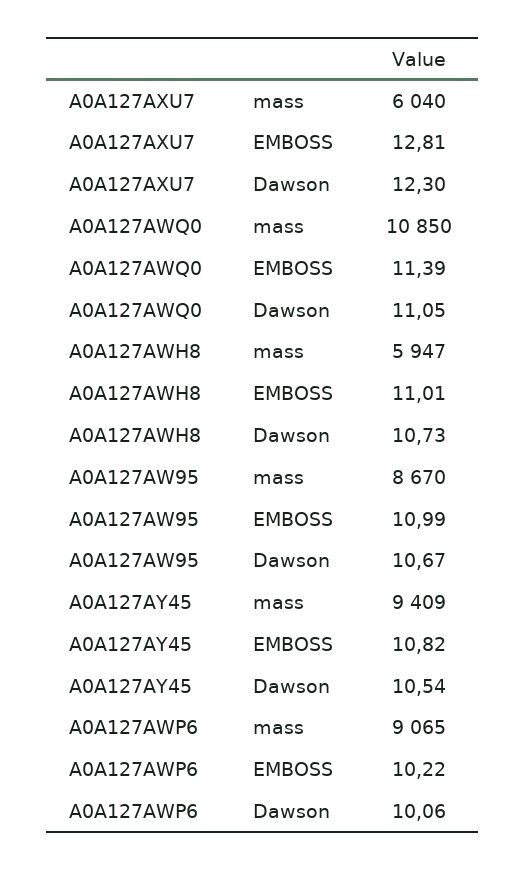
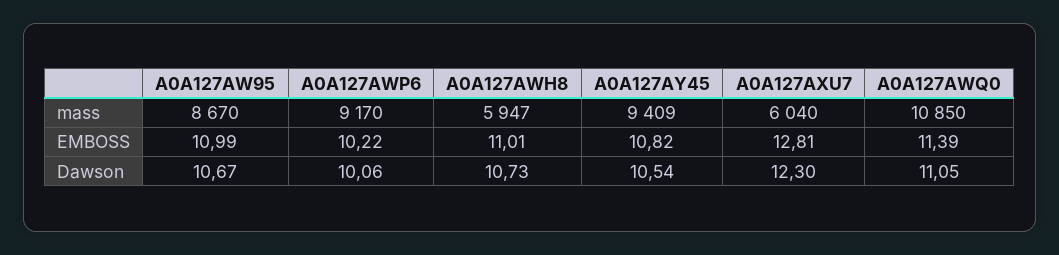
  {
    "A0A127AXU7": {
      "mass": 6040,
      "EMBOSS": 12.81,
      "Dawson": 12.3
    },
    "A0A127AWQ0": {
      "mass": 10850,
      "EMBOSS": 11.39,
      "Dawson": 11.05
    },
    "A0A127AWH8": {
      "mass": 5947,
      "EMBOSS": 11.01,
      "Dawson": 10.73
    },
    "A0A127AW95": {
      "mass": 8670,
      "EMBOSS": 10.99,
      "Dawson": 10.67
    },
    "A0A127AY45": {
      "mass": 9409,
      "EMBOSS": 10.82,
      "Dawson": 10.54
    },
    "A0A127AWP6": {
-     "mass": 9065,
+     "mass": 9170,
      "EMBOSS": 10.22,
      "Dawson": 10.06
    }
  }

